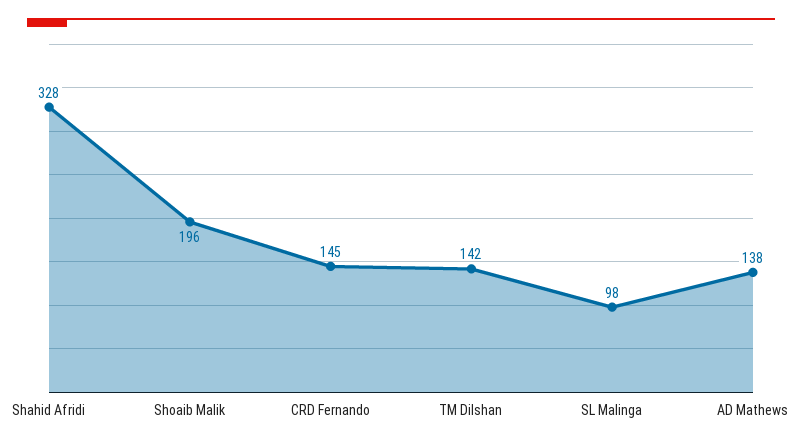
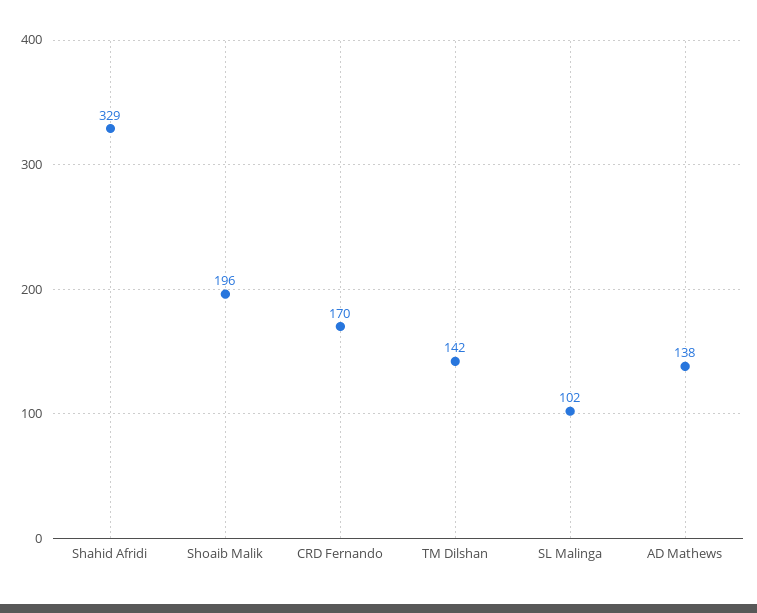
  {
-   "Shahid Afridi": 328,
+   "Shahid Afridi": 329,
    "Shoaib Malik": 196,
-   "CRD Fernando": 145,
+   "CRD Fernando": 170,
    "TM Dilshan": 142,
-   "SL Malinga": 98,
+   "SL Malinga": 102,
    "AD Mathews": 138
  }

